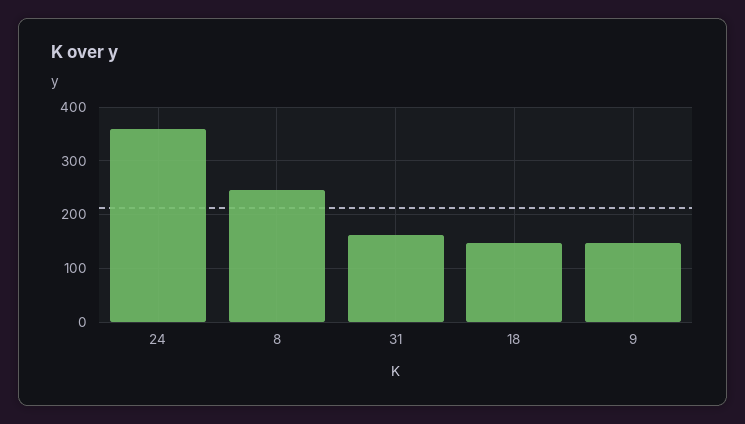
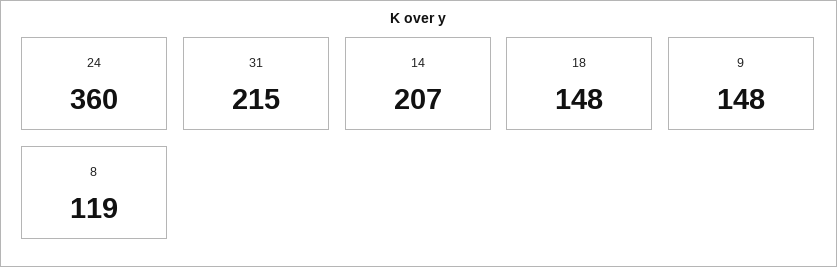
  {
    "24": 360,
-   "8": 240,
+   "8": 119,
-   "31": 160,
+   "31": 215,
    "18": 148,
-   "9": 148
+   "9": 148,
+   "14": 207
  }

